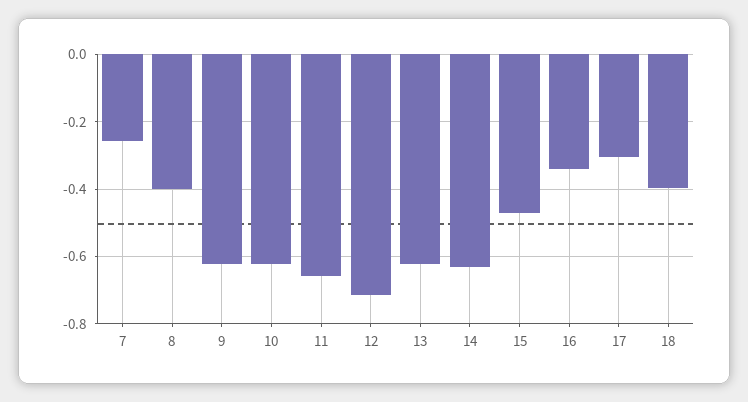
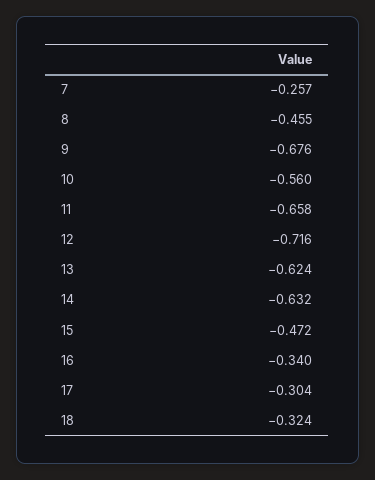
  {
    "7": -0.257,
-   "8": -0.4,
+   "8": -0.455,
-   "9": -0.62,
+   "9": -0.676,
-   "10": -0.62,
+   "10": -0.56,
    "11": -0.658,
    "12": -0.716,
    "13": -0.624,
    "14": -0.632,
    "15": -0.472,
    "16": -0.34,
    "17": -0.304,
-   "18": -0.4
+   "18": -0.324
  }

